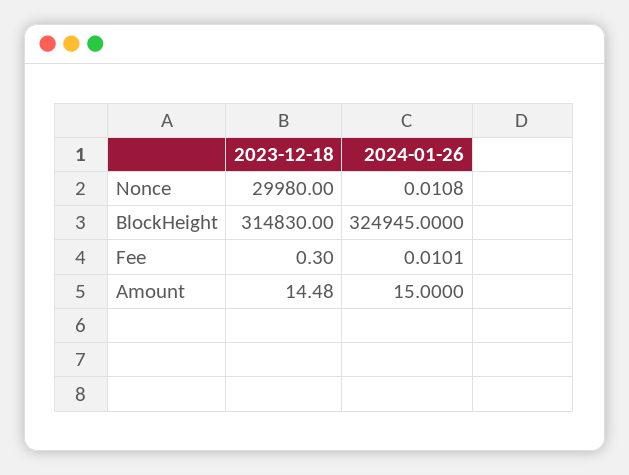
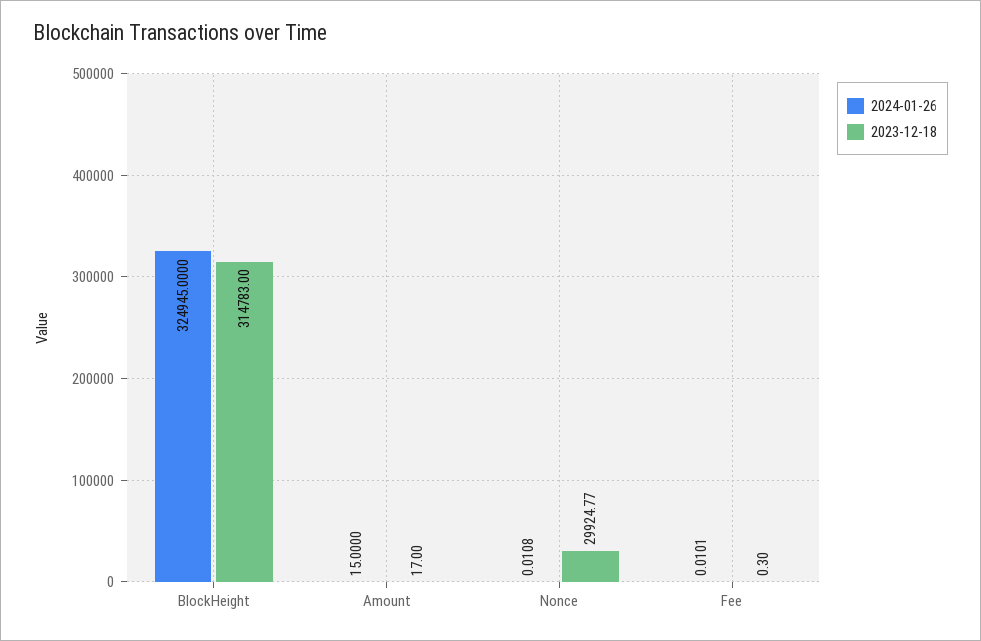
  {
    "2023-12-18": {
-     "Nonce": 29980,
+     "Nonce": 29924.77,
-     "BlockHeight": 314830,
+     "BlockHeight": 314783,
      "Fee": 0.3,
-     "Amount": 14.48
+     "Amount": 17
    },
    "2024-01-26": {
      "Nonce": 0.0108,
      "BlockHeight": 324945,
      "Fee": 0.0101,
      "Amount": 15
    }
  }

